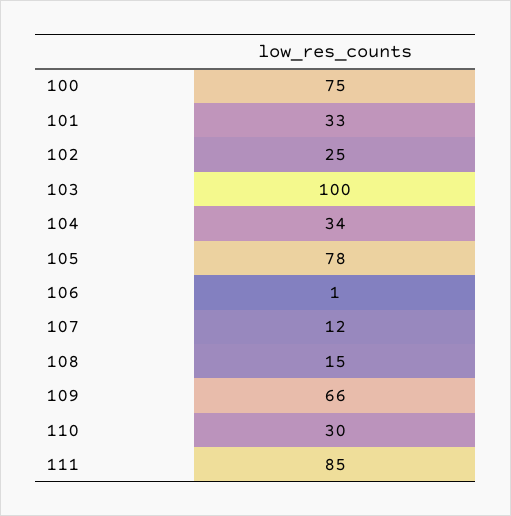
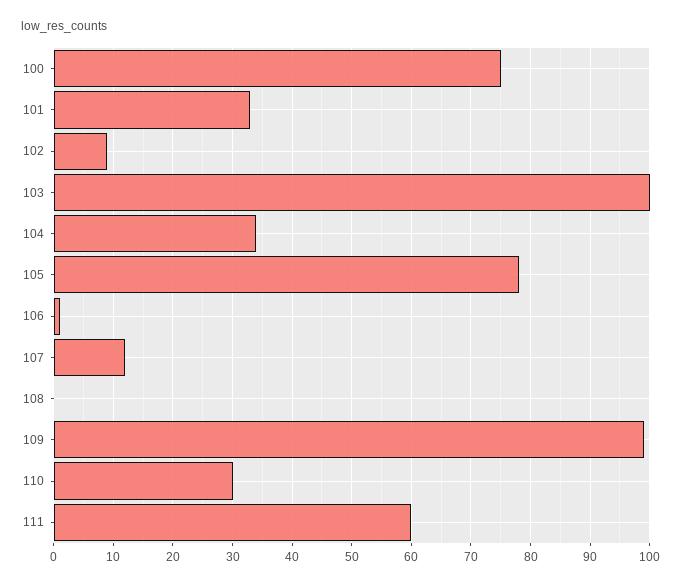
  {
    "100": 75,
    "101": 33,
-   "102": 25,
+   "102": 10,
    "103": 100,
    "104": 34,
    "105": 78,
    "106": 1,
    "107": 12,
-   "108": 15,
+   "108": 0,
-   "109": 66,
+   "109": 100,
    "110": 30,
-   "111": 85
+   "111": 60
  }

